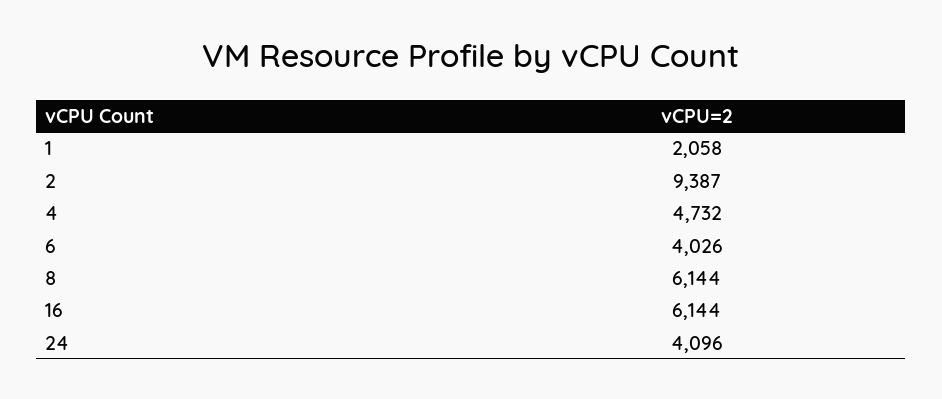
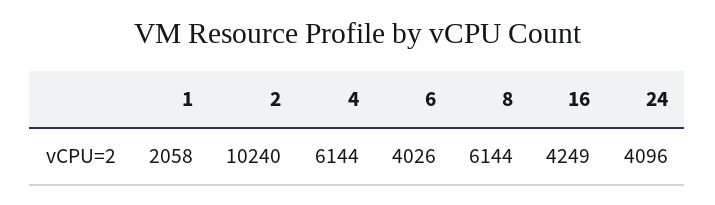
  {
    "1": 2058,
-   "2": 9387,
+   "2": 10240,
-   "4": 4732,
+   "4": 6144,
    "6": 4026,
    "8": 6144,
-   "16": 6144,
+   "16": 4249,
    "24": 4096
  }

